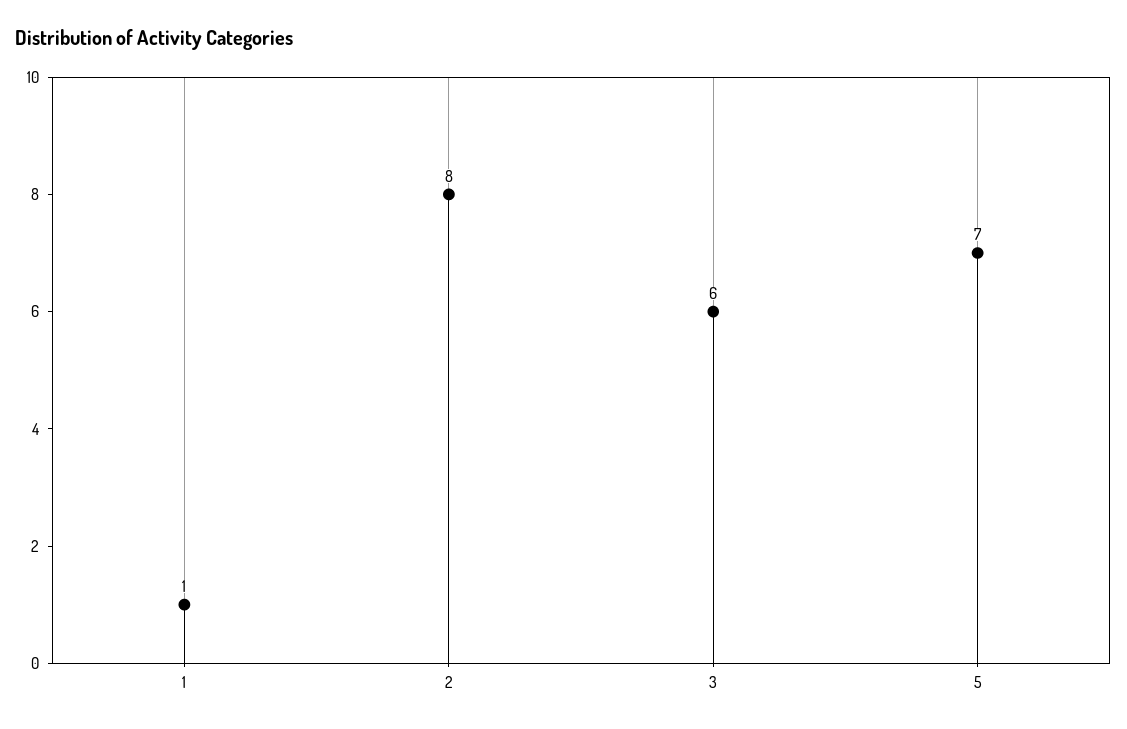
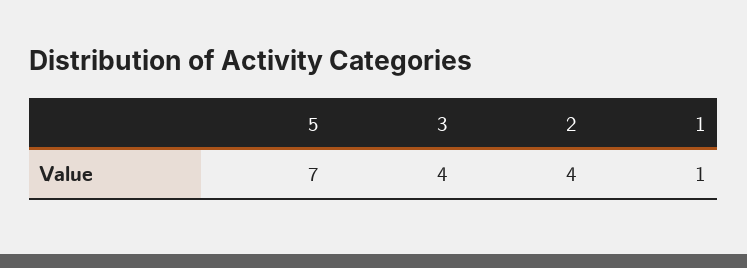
  {
    "1": 1,
-   "2": 8,
+   "2": 4,
-   "3": 6,
+   "3": 4,
    "5": 7
  }

